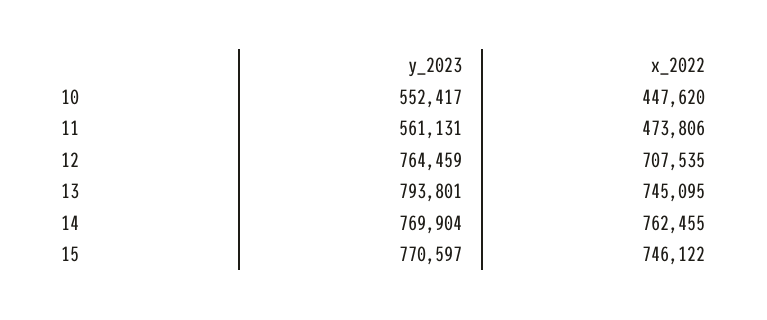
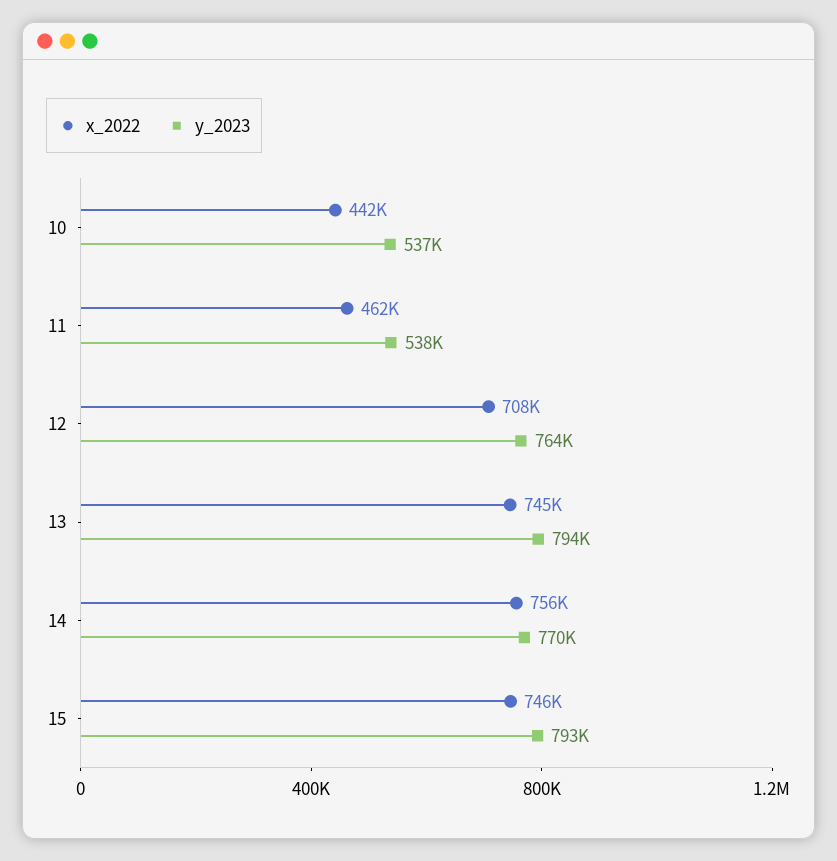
  {
    "y_2023": {
-     "10": 552417,
+     "10": 537000,
-     "11": 561131,
+     "11": 538000,
      "12": 764459,
      "13": 793801,
      "14": 769904,
-     "15": 770597
+     "15": 793000
    },
    "x_2022": {
-     "10": 447620,
+     "10": 442000,
-     "11": 473806,
+     "11": 462000,
      "12": 707535,
      "13": 745095,
-     "14": 762455,
+     "14": 756000,
      "15": 746122
    }
  }

